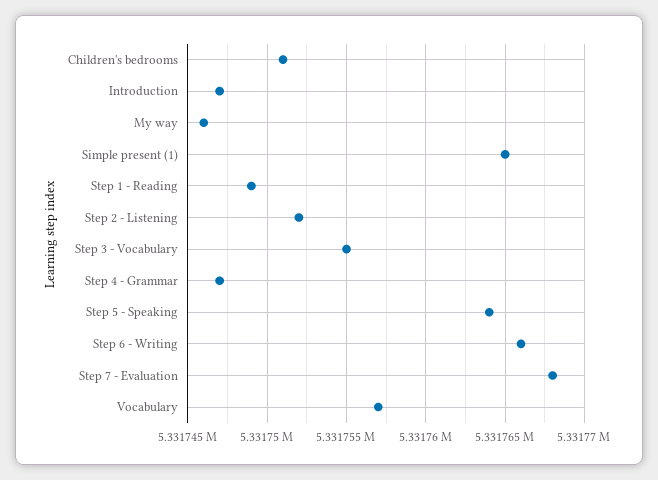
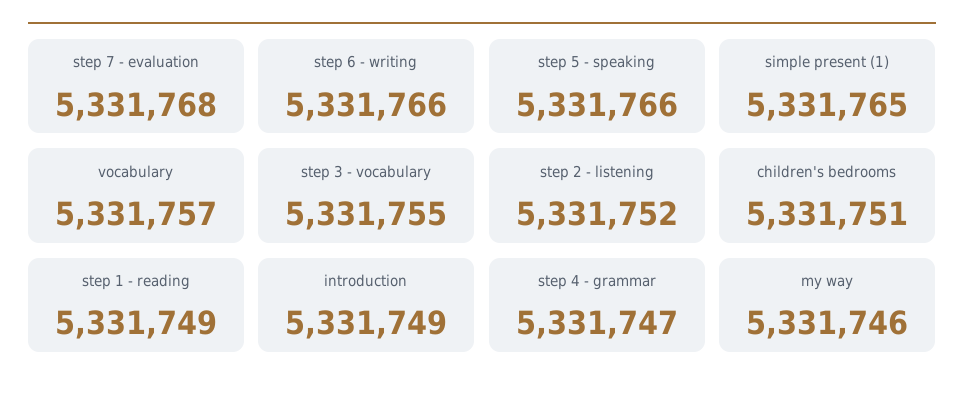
  {
    "Children's bedrooms": 5331751,
-   "Introduction": 5331747,
+   "Introduction": 5331749,
    "My way": 5331746,
    "Simple present (1)": 5331765,
    "Step 1 - Reading": 5331749,
    "Step 2 - Listening": 5331752,
    "Step 3 - Vocabulary": 5331755,
    "Step 4 - Grammar": 5331747,
-   "Step 5 - Speaking": 5331764,
+   "Step 5 - Speaking": 5331766,
    "Step 6 - Writing": 5331766,
    "Step 7 - Evaluation": 5331768,
    "Vocabulary": 5331757
  }

